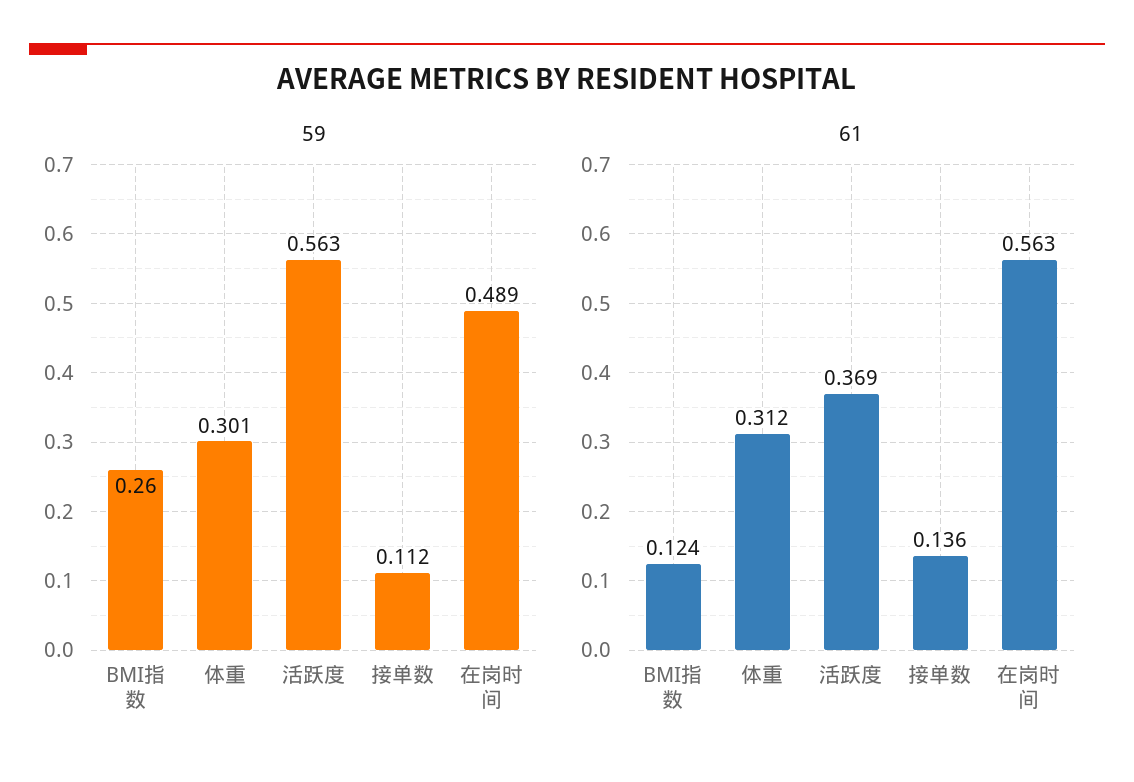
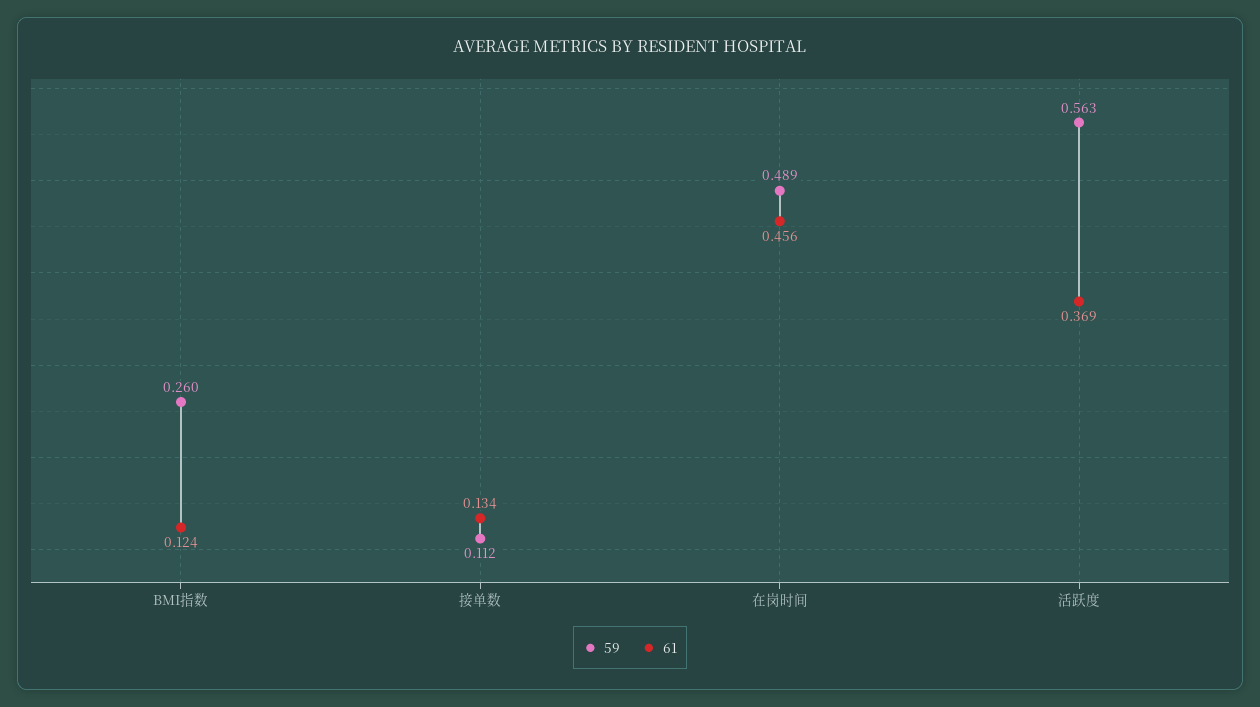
  {
    "59": {
      "BMI指数": 0.26,
-     "体重": 0.301,
      "活跃度": 0.563,
      "接单数": 0.112,
      "在岗时间": 0.489
    },
    "61": {
      "BMI指数": 0.124,
-     "体重": 0.312,
      "活跃度": 0.369,
-     "接单数": 0.136,
+     "接单数": 0.134,
-     "在岗时间": 0.563
+     "在岗时间": 0.456
    }
  }

